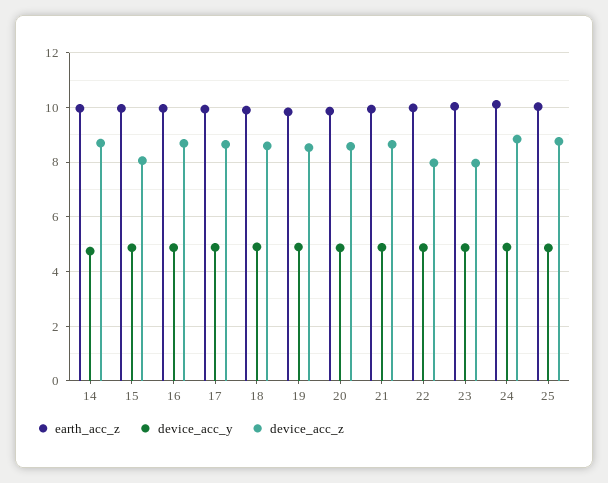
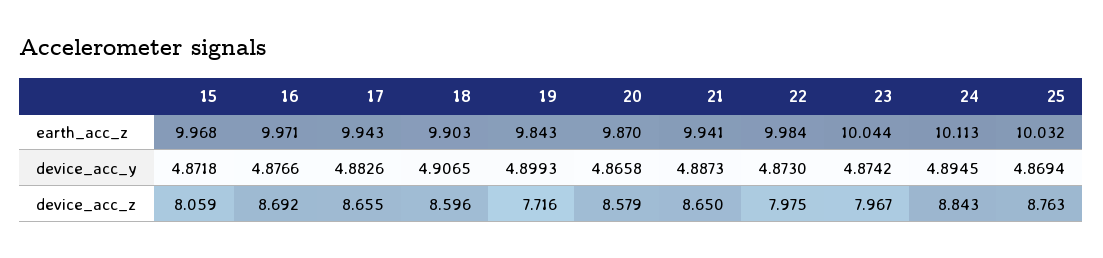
  {
    "earth_acc_z": {
-     "14": 10,
      "15": 9.968,
      "16": 9.971,
      "17": 9.943,
      "18": 9.903,
      "19": 9.843,
      "20": 9.87,
      "21": 9.941,
      "22": 9.984,
      "23": 10.044,
      "24": 10.113,
      "25": 10.032
    },
    "device_acc_y": {
-     "14": 4.75,
      "15": 4.8718,
      "16": 4.8766,
      "17": 4.8826,
      "18": 4.9065,
      "19": 4.8993,
      "20": 4.8658,
      "21": 4.8873,
      "22": 4.873,
      "23": 4.8742,
      "24": 4.8945,
      "25": 4.8694
    },
    "device_acc_z": {
-     "14": 8.75,
      "15": 8.059,
      "16": 8.692,
      "17": 8.655,
      "18": 8.596,
-     "19": 8.5,
+     "19": 7.716,
      "20": 8.579,
      "21": 8.65,
      "22": 7.975,
      "23": 7.967,
      "24": 8.843,
      "25": 8.763
    }
  }

